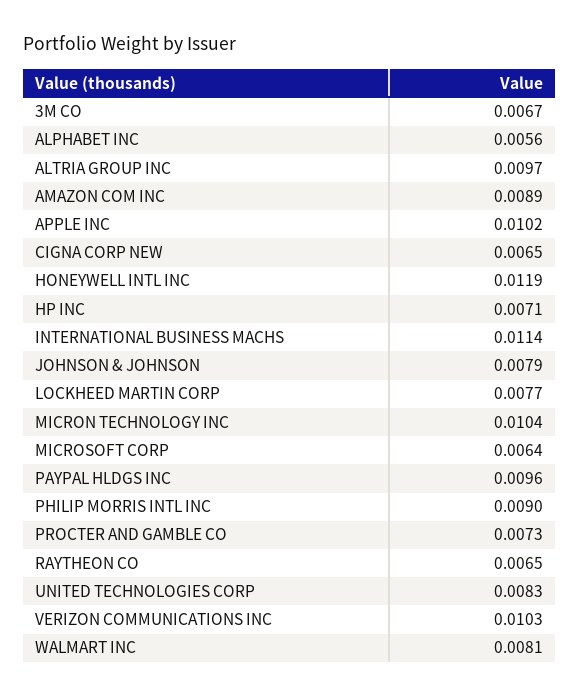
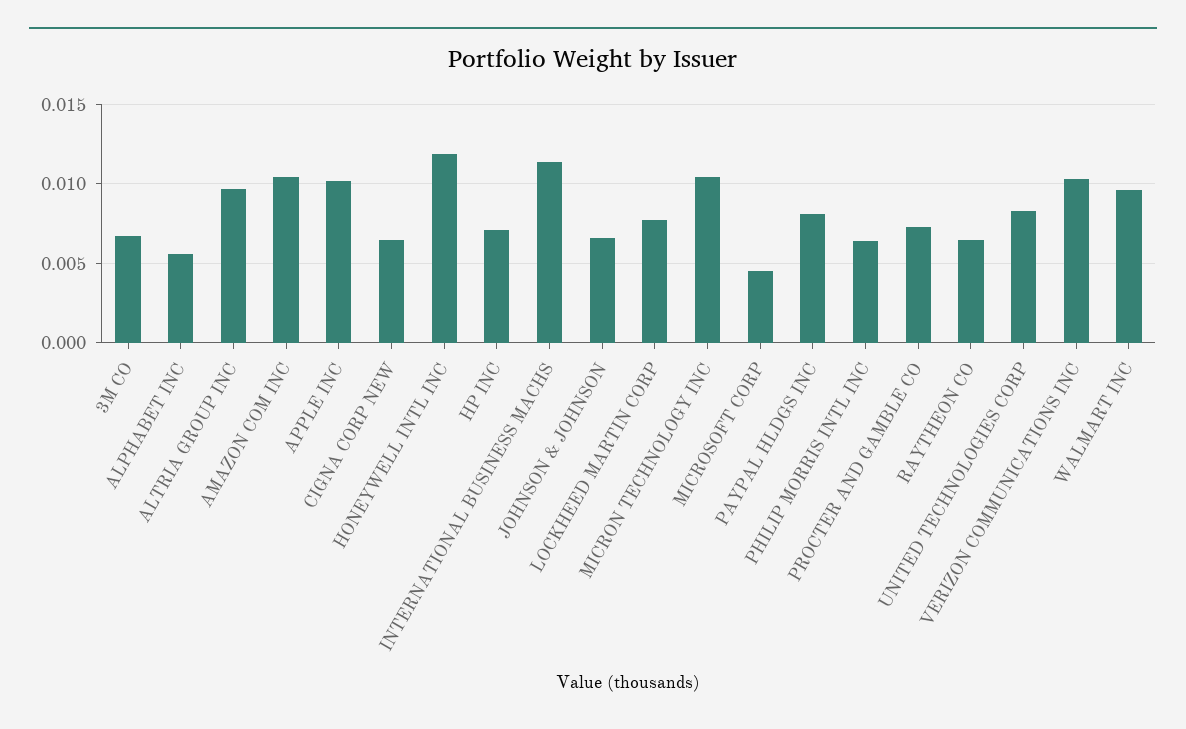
  {
    "3M CO": 0.0067,
    "ALPHABET INC": 0.0056,
    "ALTRIA GROUP INC": 0.0097,
-   "AMAZON COM INC": 0.0089,
+   "AMAZON COM INC": 0.0105,
    "APPLE INC": 0.0102,
    "CIGNA CORP NEW": 0.0065,
    "HONEYWELL INTL INC": 0.0119,
    "HP INC": 0.0071,
    "INTERNATIONAL BUSINESS MACHS": 0.0114,
-   "JOHNSON & JOHNSON": 0.0079,
+   "JOHNSON & JOHNSON": 0.0065,
    "LOCKHEED MARTIN CORP": 0.0077,
    "MICRON TECHNOLOGY INC": 0.0104,
-   "MICROSOFT CORP": 0.0064,
+   "MICROSOFT CORP": 0.0045,
-   "PAYPAL HLDGS INC": 0.0096,
+   "PAYPAL HLDGS INC": 0.008,
-   "PHILIP MORRIS INTL INC": 0.009,
+   "PHILIP MORRIS INTL INC": 0.0065,
    "PROCTER AND GAMBLE CO": 0.0073,
    "RAYTHEON CO": 0.0065,
    "UNITED TECHNOLOGIES CORP": 0.0083,
    "VERIZON COMMUNICATIONS INC": 0.0103,
-   "WALMART INC": 0.0081
+   "WALMART INC": 0.0095
  }

